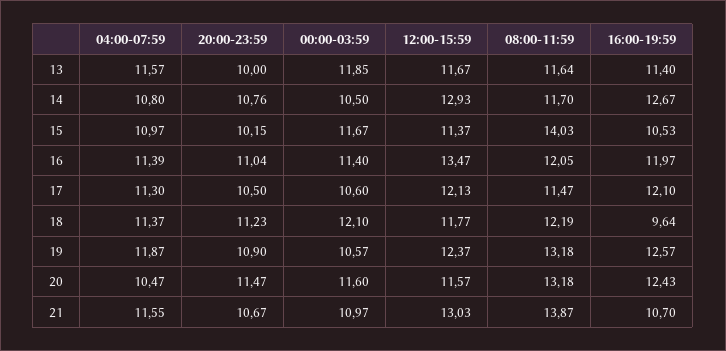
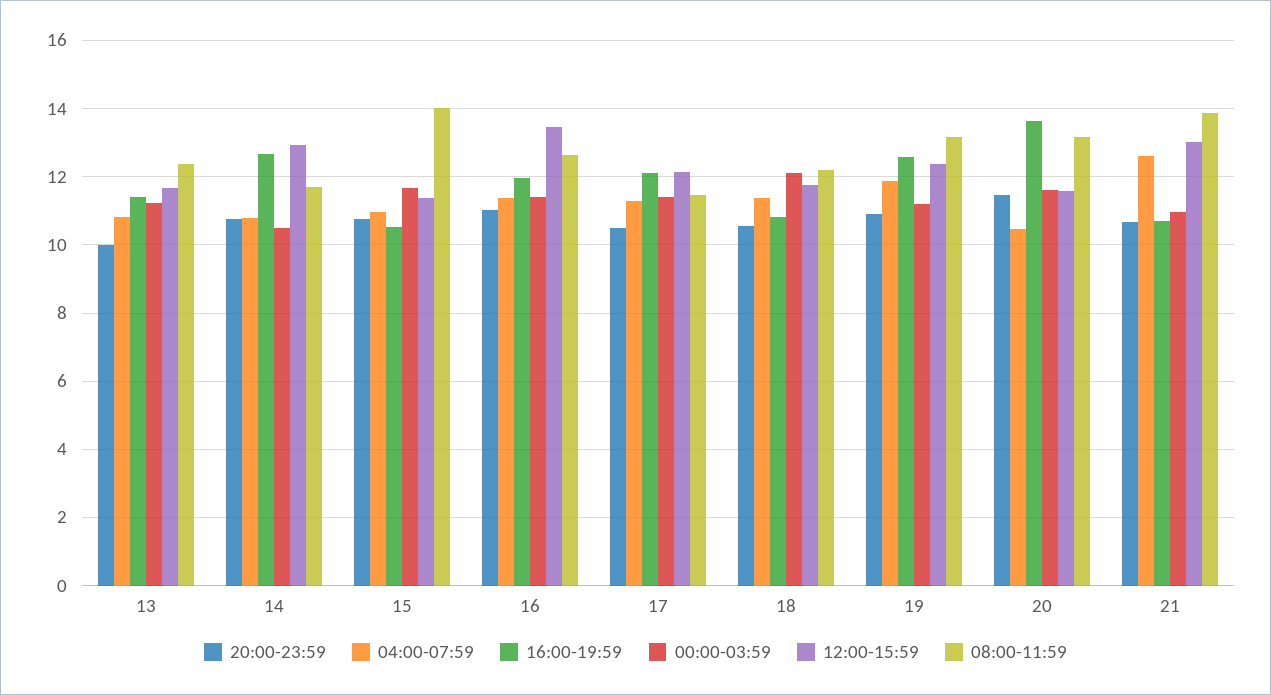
  {
    "04:00-07:59": {
-     "13": 11.57,
+     "13": 10.8,
      "14": 10.8,
      "15": 10.97,
      "16": 11.39,
      "17": 11.3,
      "18": 11.37,
      "19": 11.87,
      "20": 10.47,
-     "21": 11.55
+     "21": 12.6
    },
    "20:00-23:59": {
      "13": 10,
      "14": 10.76,
-     "15": 10.15,
+     "15": 10.8,
      "16": 11.04,
      "17": 10.5,
-     "18": 11.23,
+     "18": 10.6,
      "19": 10.9,
      "20": 11.47,
      "21": 10.67
    },
    "00:00-03:59": {
-     "13": 11.85,
+     "13": 11.2,
      "14": 10.5,
      "15": 11.67,
      "16": 11.4,
-     "17": 10.6,
+     "17": 11.4,
      "18": 12.1,
-     "19": 10.57,
+     "19": 11.2,
      "20": 11.6,
      "21": 10.97
    },
    "12:00-15:59": {
      "13": 11.67,
      "14": 12.93,
      "15": 11.37,
      "16": 13.47,
      "17": 12.13,
      "18": 11.77,
      "19": 12.37,
      "20": 11.57,
      "21": 13.03
    },
    "08:00-11:59": {
-     "13": 11.64,
+     "13": 12.4,
      "14": 11.7,
      "15": 14.03,
-     "16": 12.05,
+     "16": 12.6,
      "17": 11.47,
      "18": 12.19,
      "19": 13.18,
      "20": 13.18,
      "21": 13.87
    },
    "16:00-19:59": {
      "13": 11.4,
      "14": 12.67,
      "15": 10.53,
      "16": 11.97,
      "17": 12.1,
-     "18": 9.64,
+     "18": 10.8,
      "19": 12.57,
-     "20": 12.43,
+     "20": 13.6,
      "21": 10.7
    }
  }

